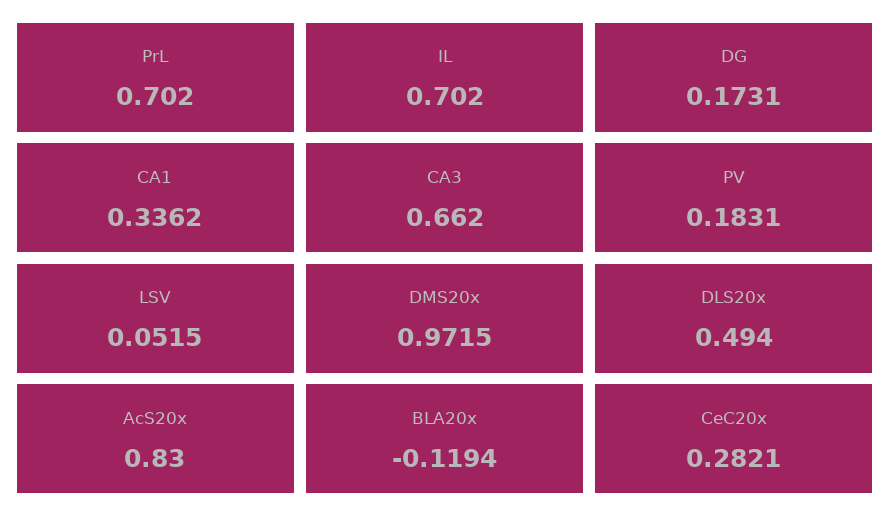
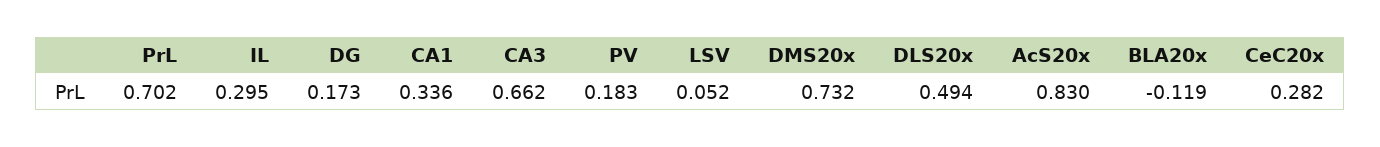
  {
    "PrL": 0.702,
-   "IL": 0.702,
+   "IL": 0.295,
    "DG": 0.1731,
    "CA1": 0.3362,
    "CA3": 0.662,
    "PV": 0.1831,
    "LSV": 0.0515,
-   "DMS20x": 0.9715,
+   "DMS20x": 0.732,
    "DLS20x": 0.494,
    "AcS20x": 0.83,
    "BLA20x": -0.1194,
    "CeC20x": 0.2821
  }

